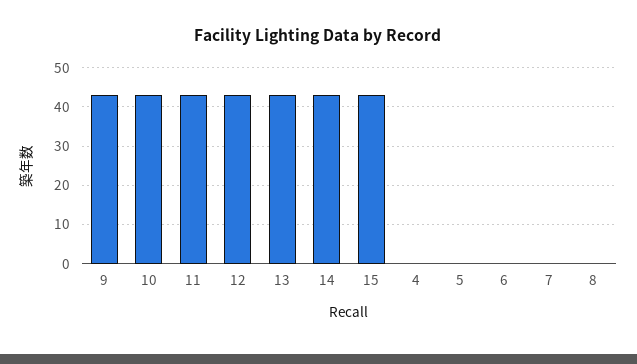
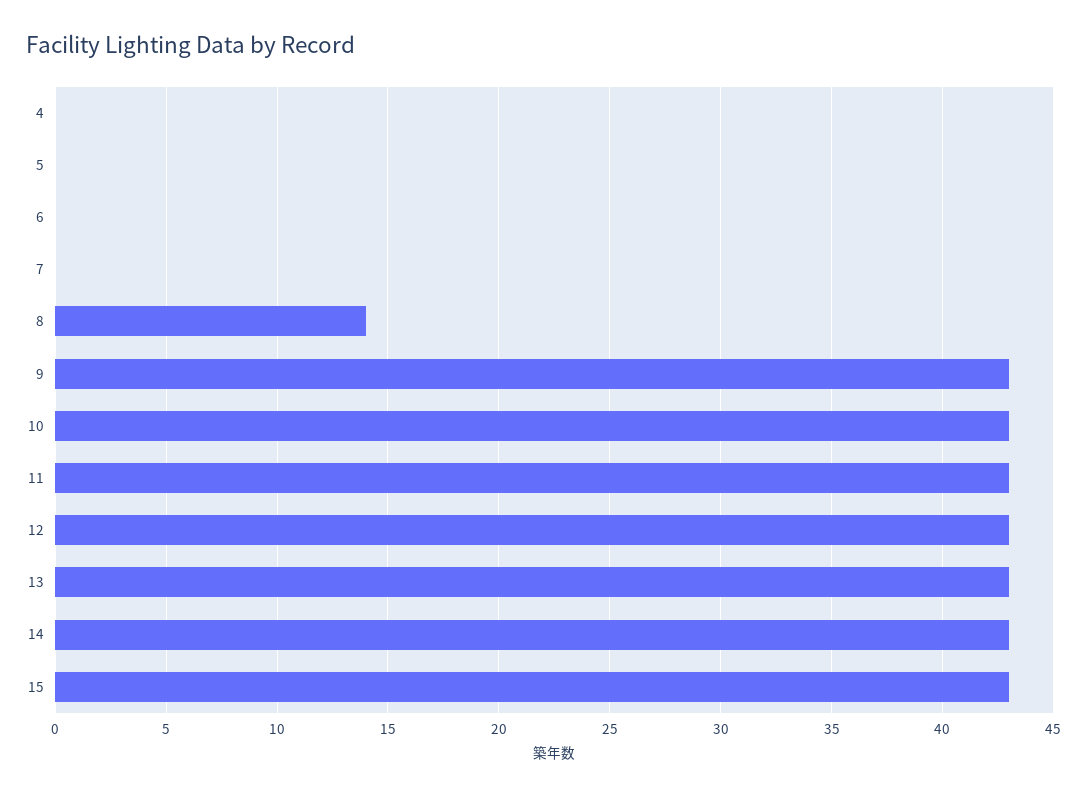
  {
    "9": 43,
    "10": 43,
    "11": 43,
    "12": 43,
    "13": 43,
    "14": 43,
    "15": 43,
    "4": 0,
    "5": 0,
    "6": 0,
    "7": 0,
-   "8": 0
+   "8": 14
  }

